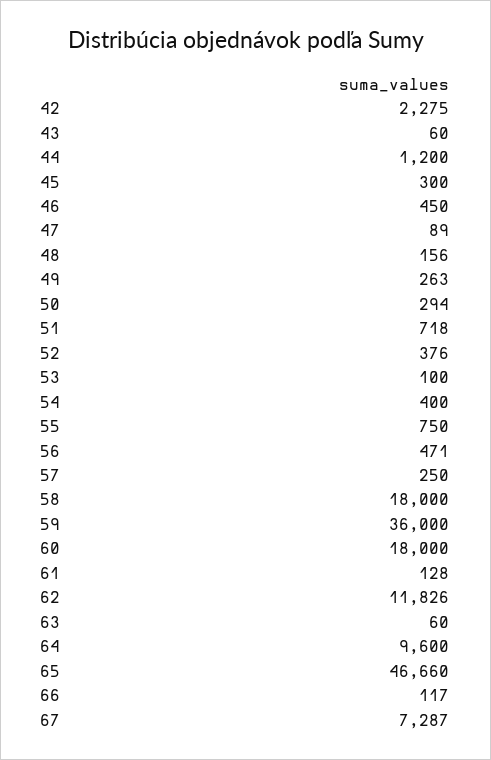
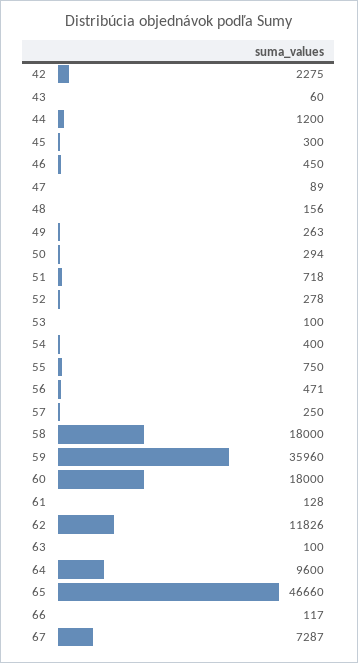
  {
    "42": 2275,
    "43": 60,
    "44": 1200,
    "45": 300,
    "46": 450,
    "47": 89,
    "48": 156,
    "49": 263,
    "50": 294,
    "51": 718,
-   "52": 376,
+   "52": 278,
    "53": 100,
    "54": 400,
    "55": 750,
    "56": 471,
    "57": 250,
    "58": 18000,
-   "59": 36000,
+   "59": 35960,
    "60": 18000,
    "61": 128,
    "62": 11826,
-   "63": 60,
+   "63": 100,
    "64": 9600,
    "65": 46660,
    "66": 117,
    "67": 7287
  }

